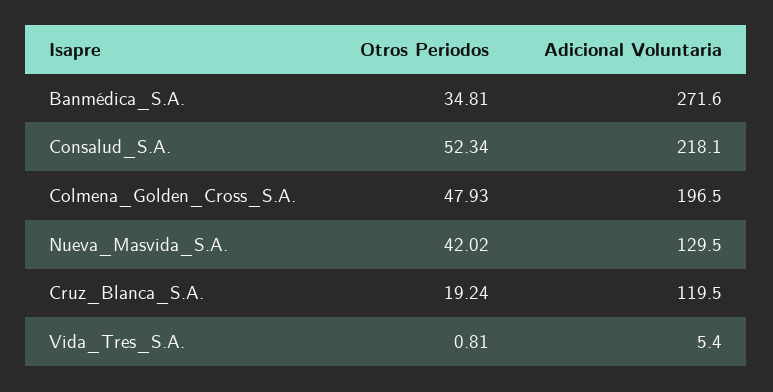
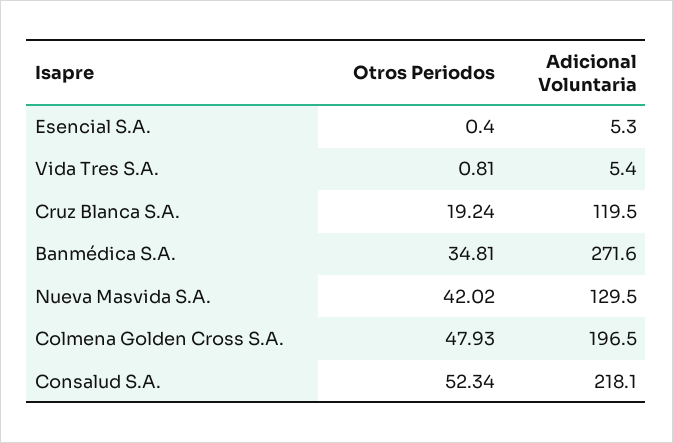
  {
    "Otros Periodos": {
      "Banmédica_S.A.": 34.81,
      "Consalud_S.A.": 52.34,
      "Colmena_Golden_Cross_S.A.": 47.93,
      "Nueva_Masvida_S.A.": 42.02,
      "Cruz_Blanca_S.A.": 19.24,
-     "Vida_Tres_S.A.": 0.81
+     "Vida_Tres_S.A.": 0.81,
+     "Esencial S.A.": 0.4
    },
    "Adicional Voluntaria": {
      "Banmédica_S.A.": 271.6,
      "Consalud_S.A.": 218.1,
      "Colmena_Golden_Cross_S.A.": 196.5,
      "Nueva_Masvida_S.A.": 129.5,
      "Cruz_Blanca_S.A.": 119.5,
-     "Vida_Tres_S.A.": 5.4
+     "Vida_Tres_S.A.": 5.4,
+     "Esencial S.A.": 5.3
    }
  }

